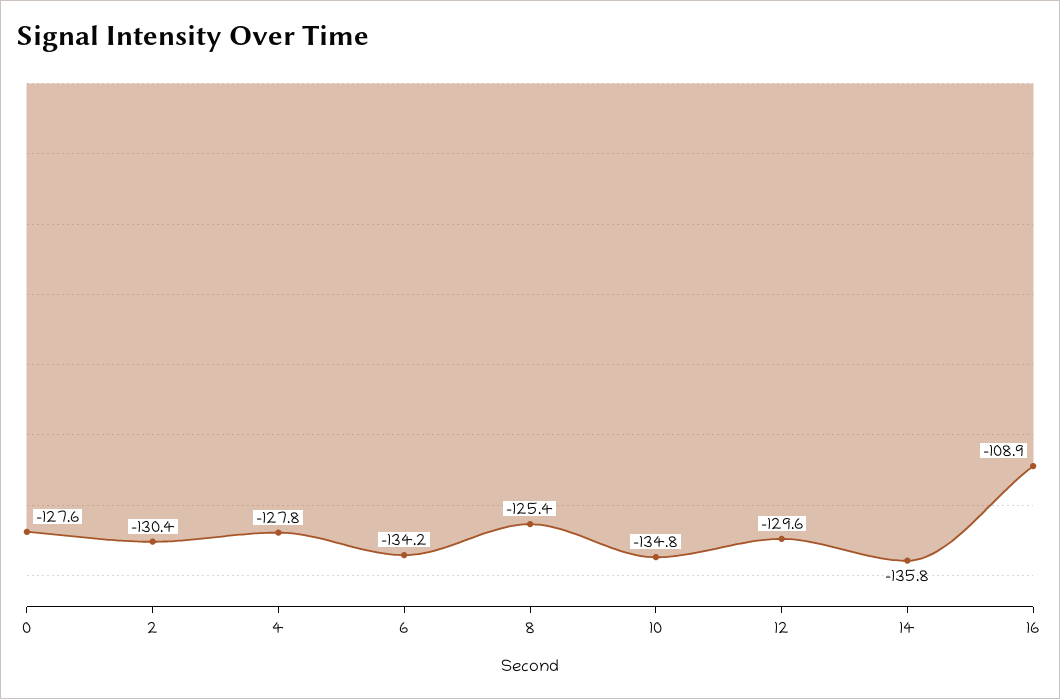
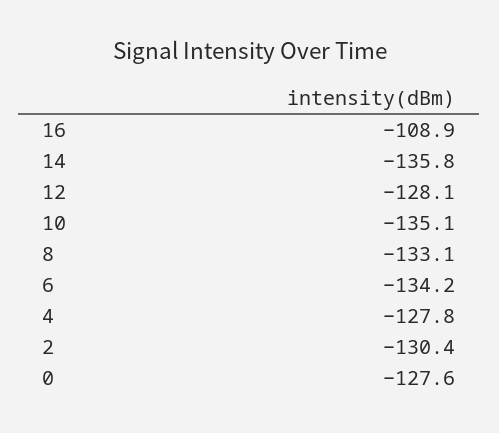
  {
    "0": -127.6,
    "2": -130.4,
    "4": -127.8,
    "6": -134.2,
-   "8": -125.4,
+   "8": -133.1,
-   "10": -134.8,
+   "10": -135.1,
-   "12": -129.6,
+   "12": -128.1,
    "14": -135.8,
    "16": -108.9
  }

